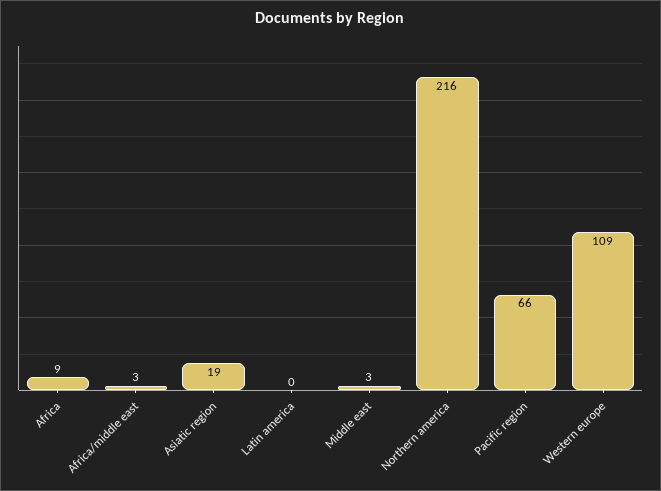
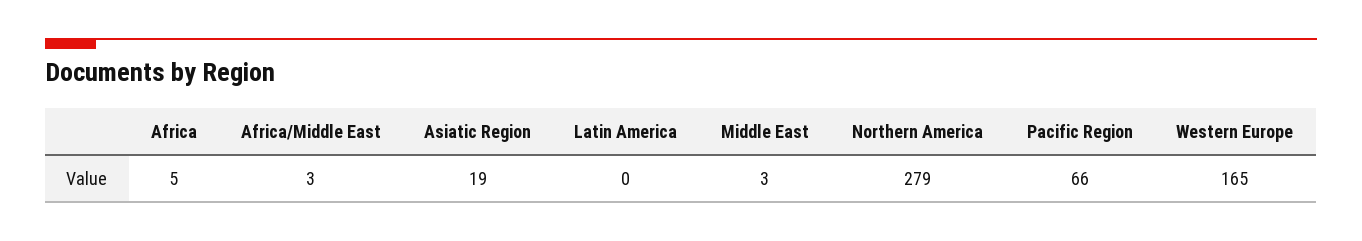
  {
-   "Africa": 9,
+   "Africa": 5,
    "Africa/middle east": 3,
    "Asiatic region": 19,
    "Latin america": 0,
    "Middle east": 3,
-   "Northern america": 216,
+   "Northern america": 279,
    "Pacific region": 66,
-   "Western europe": 109
+   "Western europe": 165
  }

